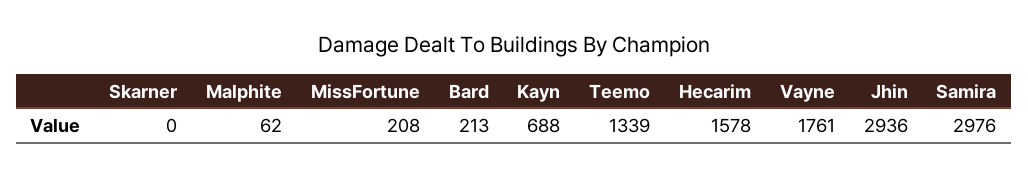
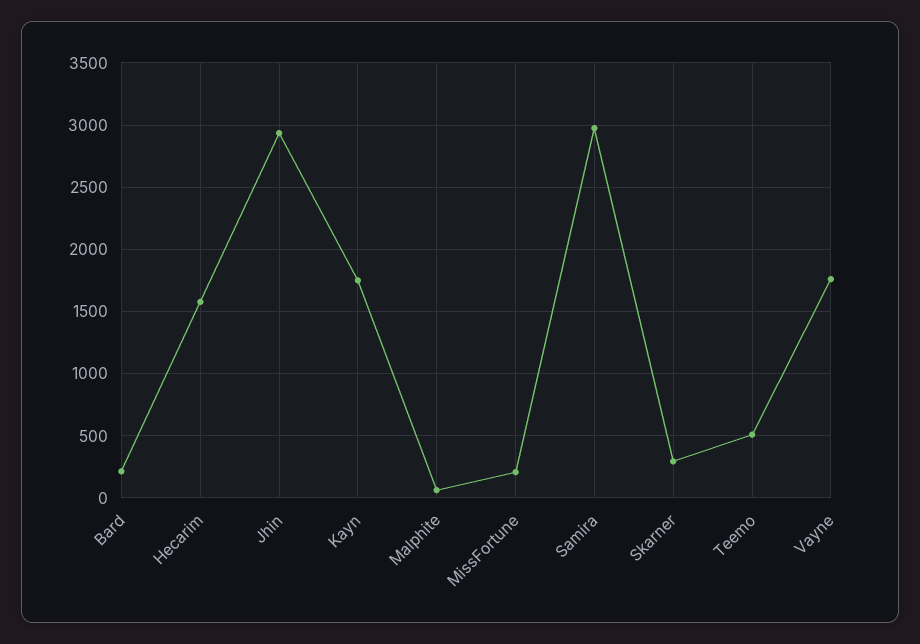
  {
-   "Skarner": 0,
+   "Skarner": 300,
    "Malphite": 62,
    "MissFortune": 208,
    "Bard": 213,
-   "Kayn": 688,
+   "Kayn": 1750,
-   "Teemo": 1339,
+   "Teemo": 500,
    "Hecarim": 1578,
    "Vayne": 1761,
    "Jhin": 2936,
    "Samira": 2976
  }

